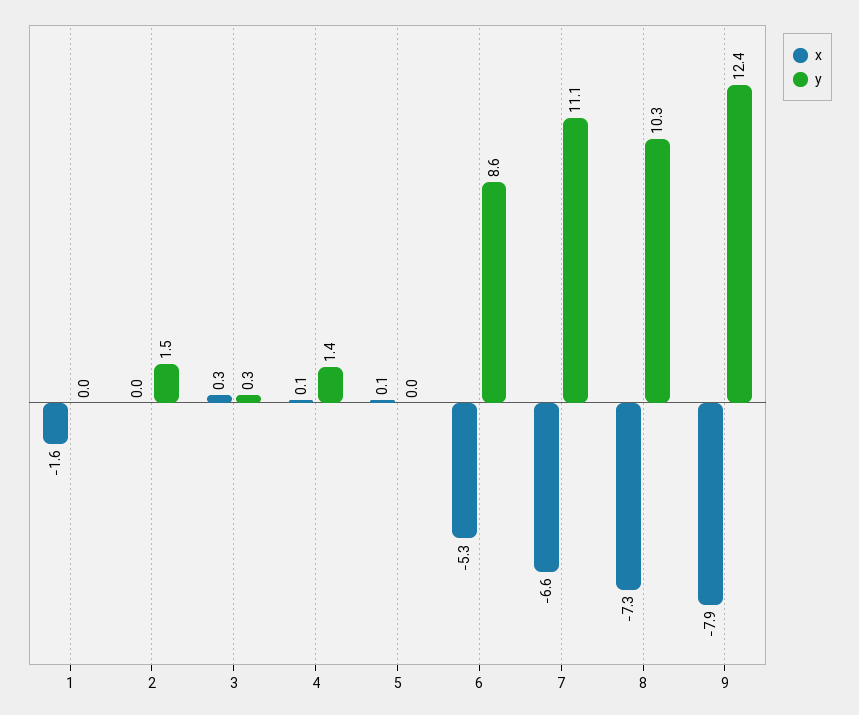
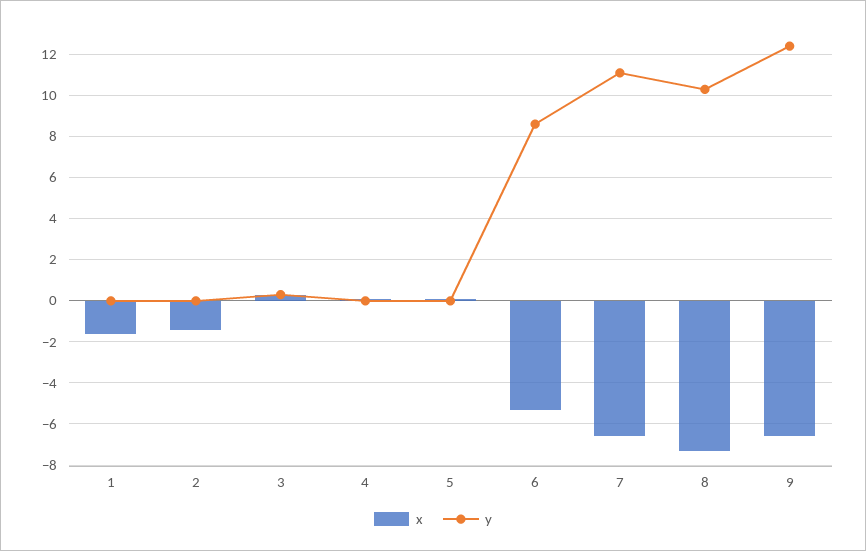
  {
    "x": {
      "1": -1.6,
-     "2": 0,
+     "2": -1.5,
      "3": 0.3,
      "4": 0.1,
      "5": 0.1,
      "6": -5.3,
      "7": -6.6,
      "8": -7.3,
-     "9": -7.9
+     "9": -6.5
    },
    "y": {
      "1": 0,
-     "2": 1.5,
+     "2": 0,
      "3": 0.3,
-     "4": 1.4,
+     "4": 0,
      "5": 0,
      "6": 8.6,
      "7": 11.1,
      "8": 10.3,
      "9": 12.4
    }
  }

